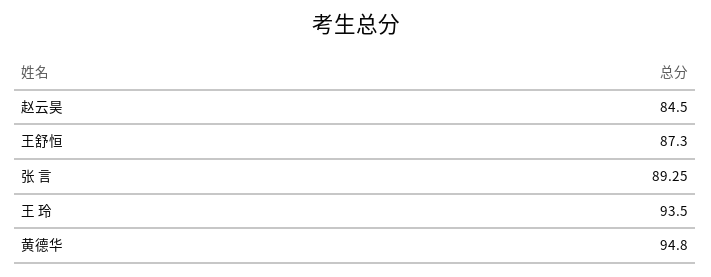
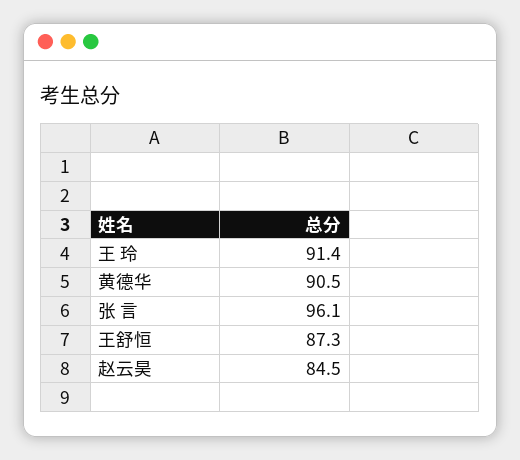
  {
    "赵云昊": 84.5,
    "王舒恒": 87.3,
-   "张 言": 89.25,
+   "张 言": 96.1,
-   "王 玲": 93.5,
+   "王 玲": 91.4,
-   "黄德华": 94.8
+   "黄德华": 90.5
  }

